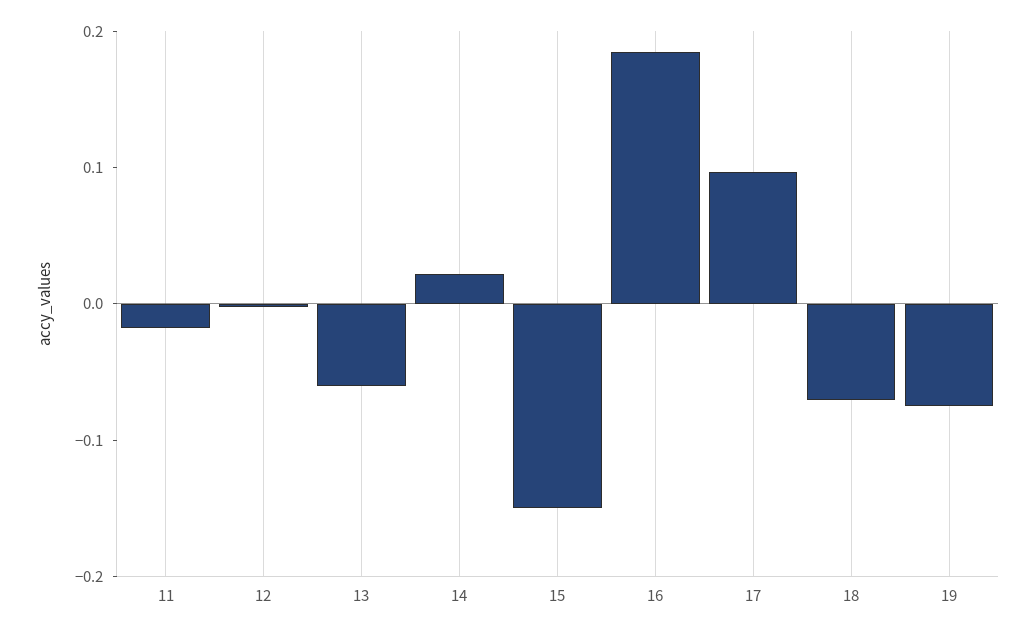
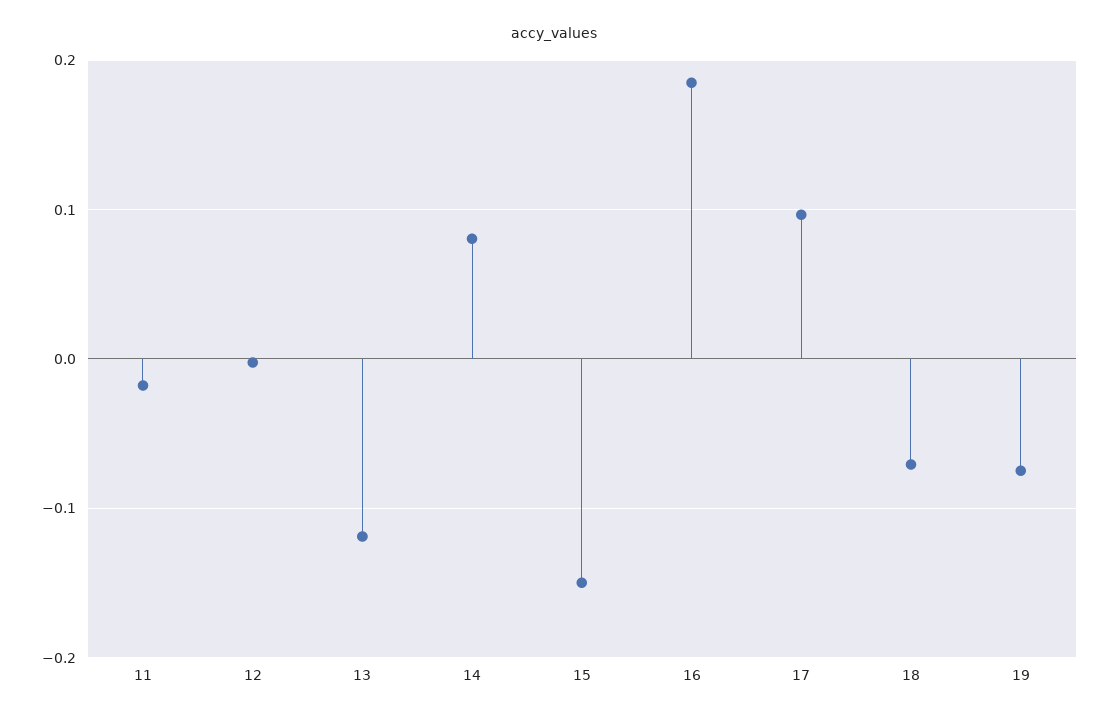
  {
    "11": -0.02,
    "12": 0,
-   "13": -0.06,
+   "13": -0.12,
-   "14": 0.02,
+   "14": 0.08,
    "15": -0.15,
    "16": 0.18,
    "17": 0.1,
    "18": -0.07,
    "19": -0.07
  }

